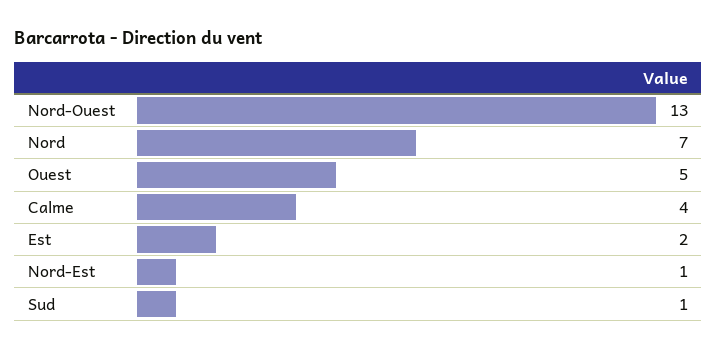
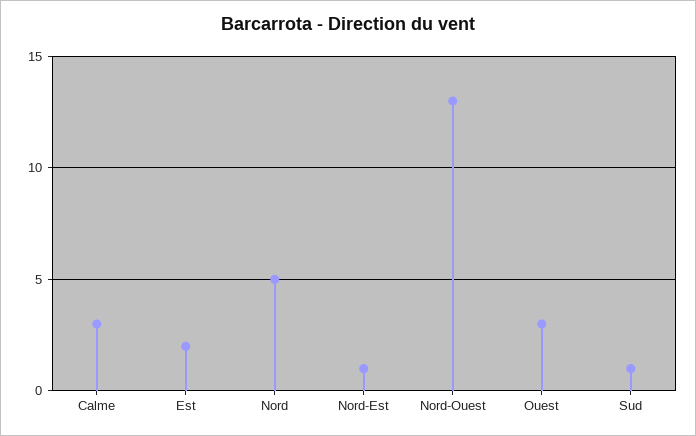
  {
    "Nord-Ouest": 13,
-   "Nord": 7,
+   "Nord": 5,
-   "Ouest": 5,
+   "Ouest": 3,
-   "Calme": 4,
+   "Calme": 3,
    "Est": 2,
    "Nord-Est": 1,
    "Sud": 1
  }

